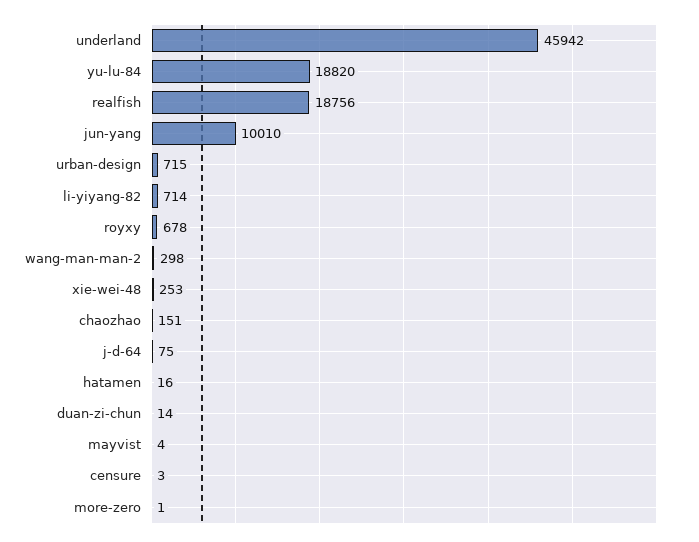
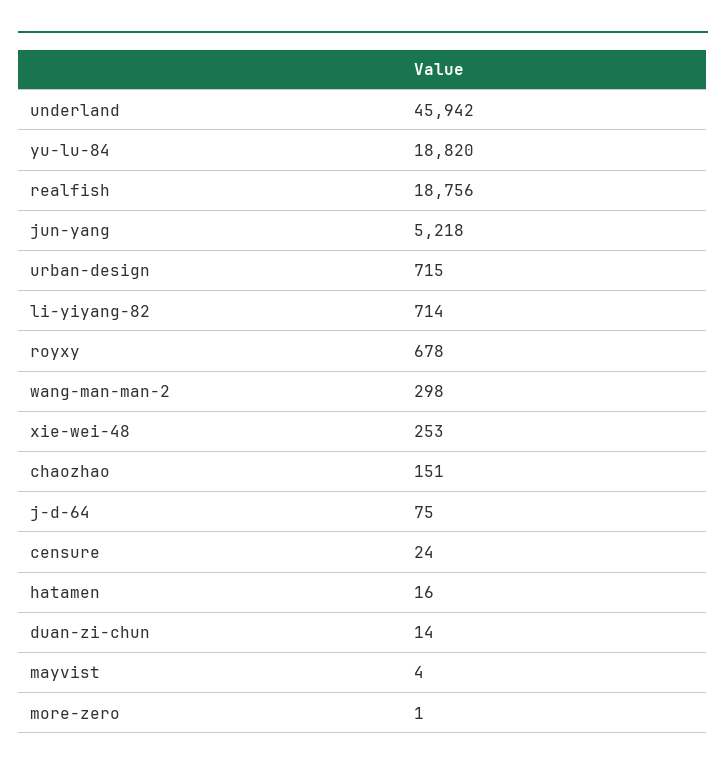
  {
    "underland": 45942,
    "yu-lu-84": 18820,
    "realfish": 18756,
-   "jun-yang": 10010,
+   "jun-yang": 5218,
    "urban-design": 715,
    "li-yiyang-82": 714,
    "royxy": 678,
    "wang-man-man-2": 298,
    "xie-wei-48": 253,
    "chaozhao": 151,
    "j-d-64": 75,
    "hatamen": 16,
    "duan-zi-chun": 14,
    "mayvist": 4,
-   "censure": 3,
+   "censure": 24,
    "more-zero": 1
  }

